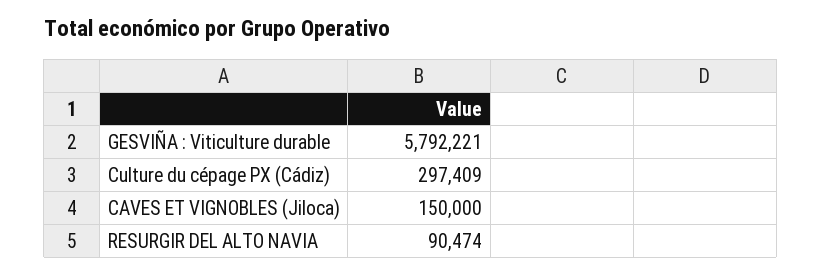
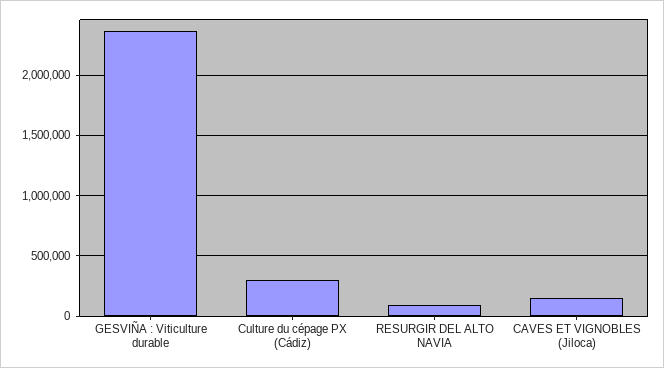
  {
-   "GESVIÑA : Viticulture durable": 5792221,
+   "GESVIÑA : Viticulture durable": 2350000,
    "Culture du cépage PX (Cádiz)": 297409,
    "CAVES ET VIGNOBLES (Jiloca)": 150000,
    "RESURGIR DEL ALTO NAVIA": 90474
  }

